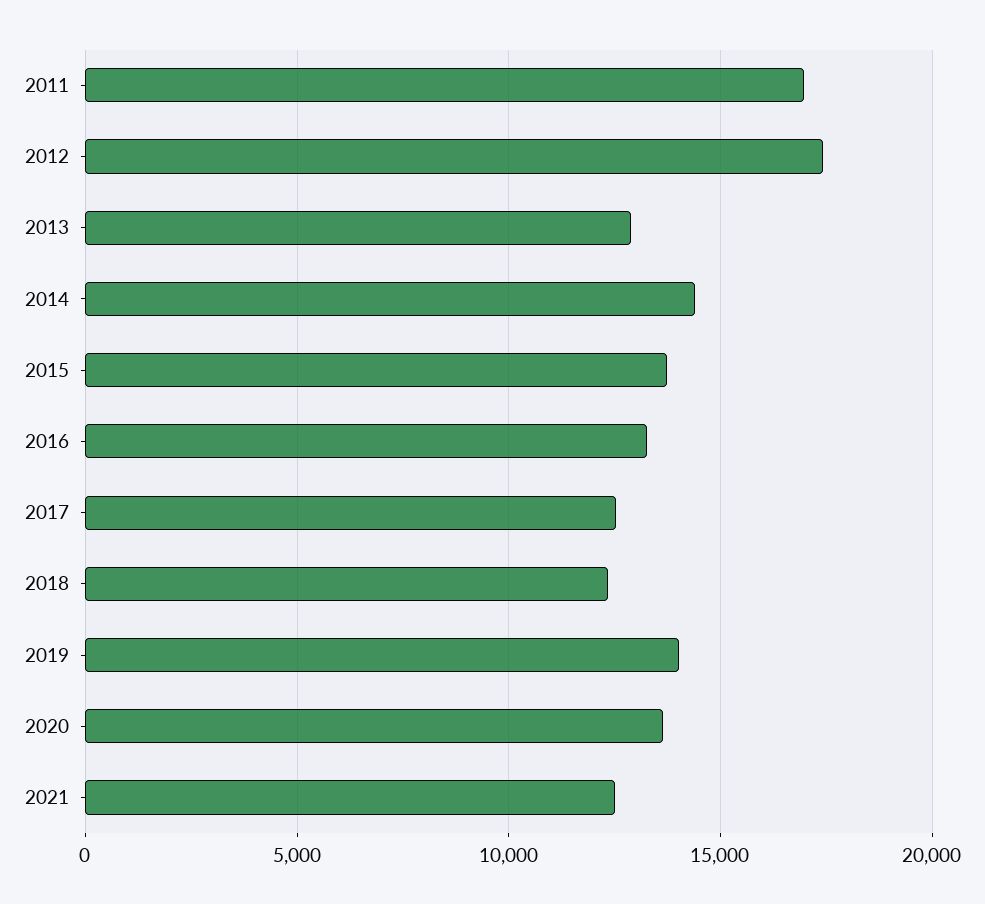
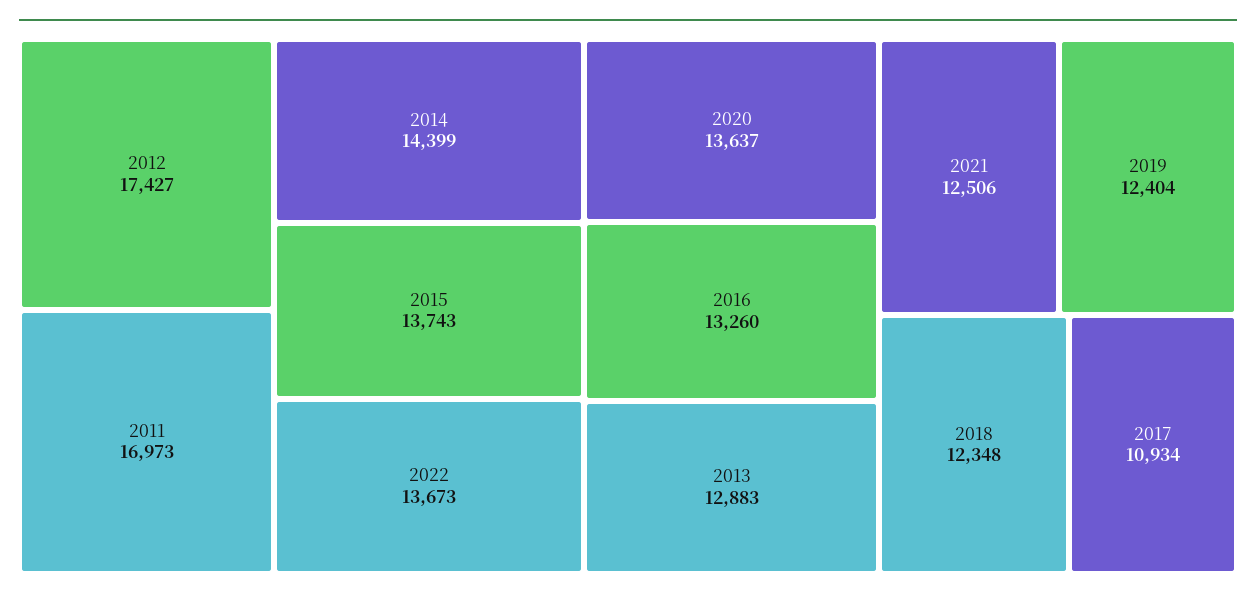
  {
    "2011": 16973,
    "2012": 17427,
    "2013": 12883,
    "2014": 14399,
    "2015": 13743,
    "2016": 13260,
-   "2017": 12500,
+   "2017": 10934,
    "2018": 12348,
-   "2019": 14000,
+   "2019": 12404,
    "2020": 13637,
-   "2021": 12506
+   "2021": 12506,
+   "2022": 13673
  }

